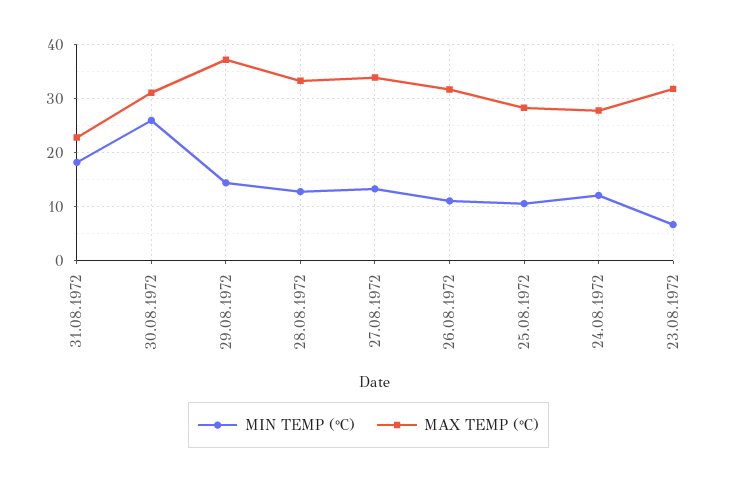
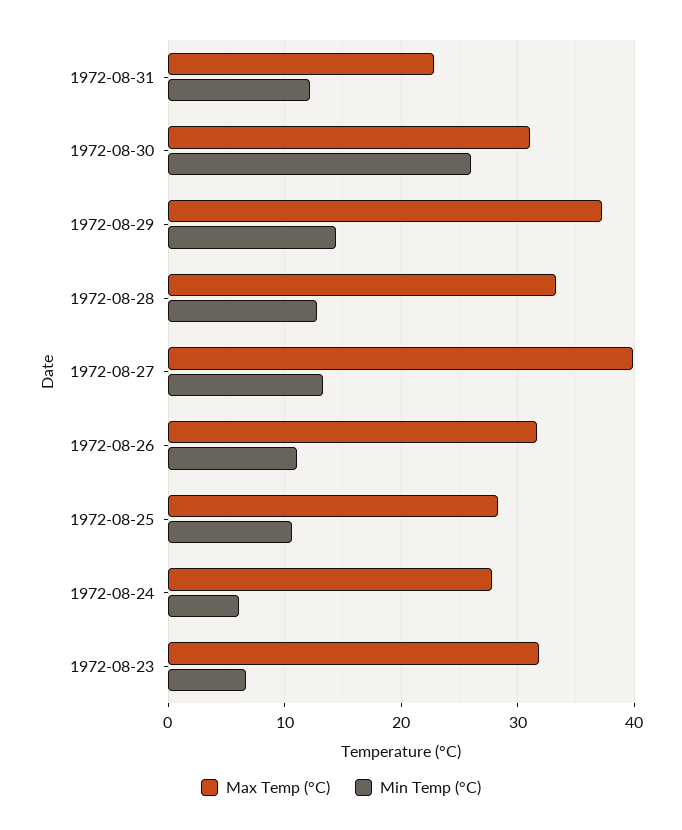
  {
    "MIN TEMP (°C)": {
-     "31.08.1972": 18,
+     "31.08.1972": 12,
      "30.08.1972": 26,
      "29.08.1972": 14,
      "28.08.1972": 13,
      "27.08.1972": 13,
      "26.08.1972": 11,
      "25.08.1972": 11,
-     "24.08.1972": 12,
+     "24.08.1972": 6,
      "23.08.1972": 7
    },
    "MAX TEMP (°C)": {
      "31.08.1972": 23,
      "30.08.1972": 31,
      "29.08.1972": 37,
      "28.08.1972": 33,
-     "27.08.1972": 34,
+     "27.08.1972": 40,
      "26.08.1972": 32,
      "25.08.1972": 28,
      "24.08.1972": 28,
      "23.08.1972": 32
    }
  }

